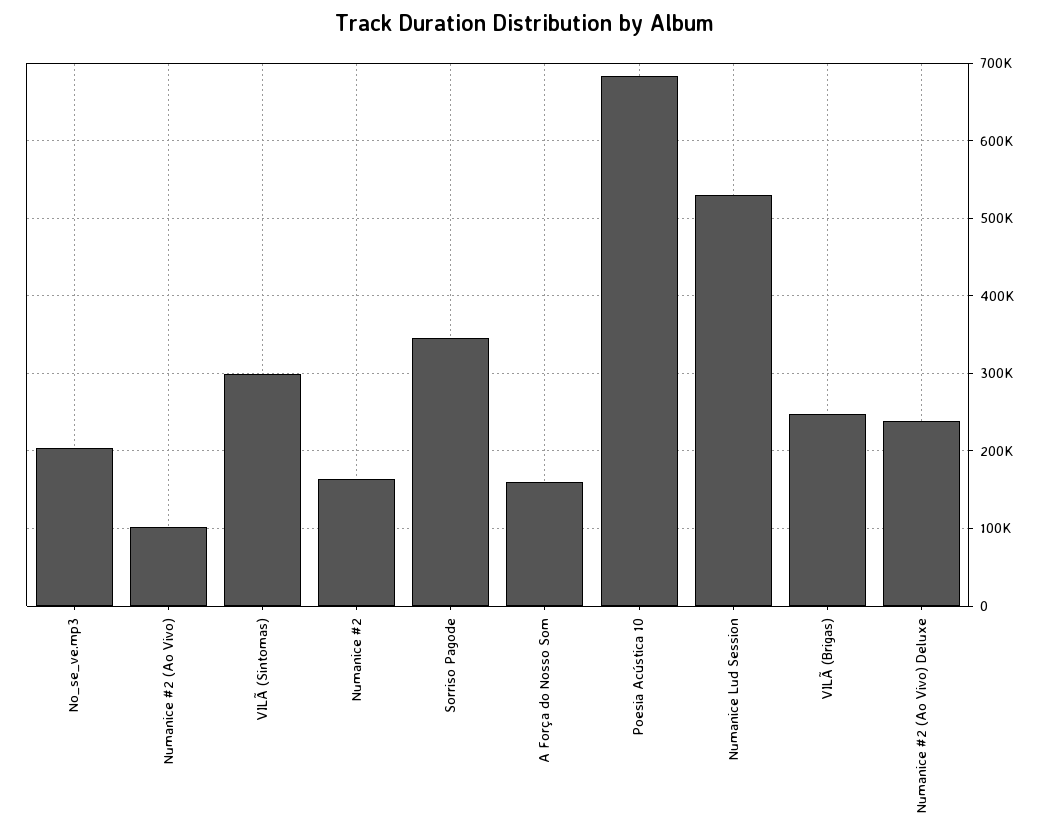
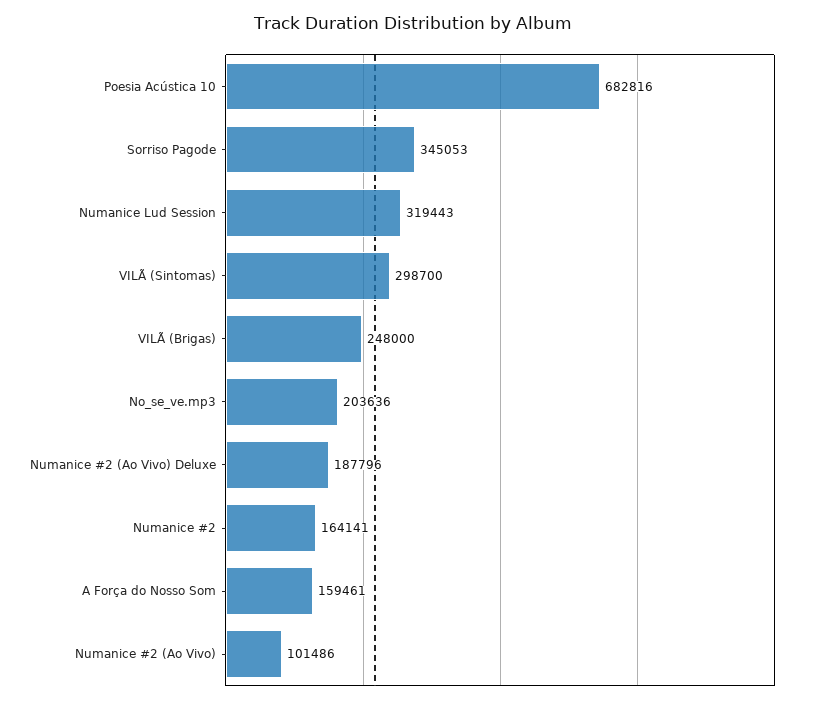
  {
    "No_se_ve.mp3": 203636,
    "Numanice #2 (Ao Vivo)": 101486,
    "VILÃ (Sintomas)": 298700,
    "Numanice #2": 164141,
    "Sorriso Pagode": 345053,
    "A Força do Nosso Som": 159461,
    "Poesia Acústica 10": 682816,
-   "Numanice Lud Session": 530000,
+   "Numanice Lud Session": 319443,
    "VILÃ (Brigas)": 248000,
-   "Numanice #2 (Ao Vivo) Deluxe": 240000
+   "Numanice #2 (Ao Vivo) Deluxe": 187796
  }

